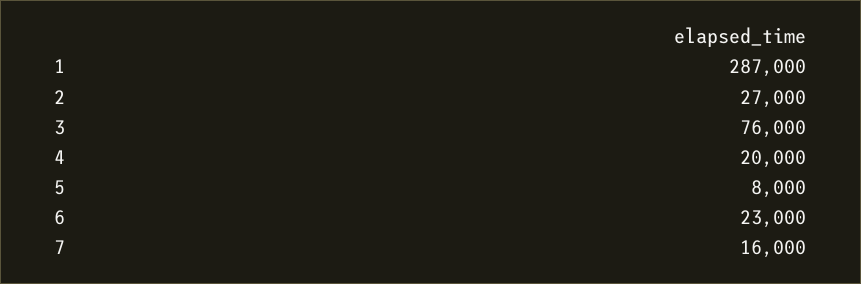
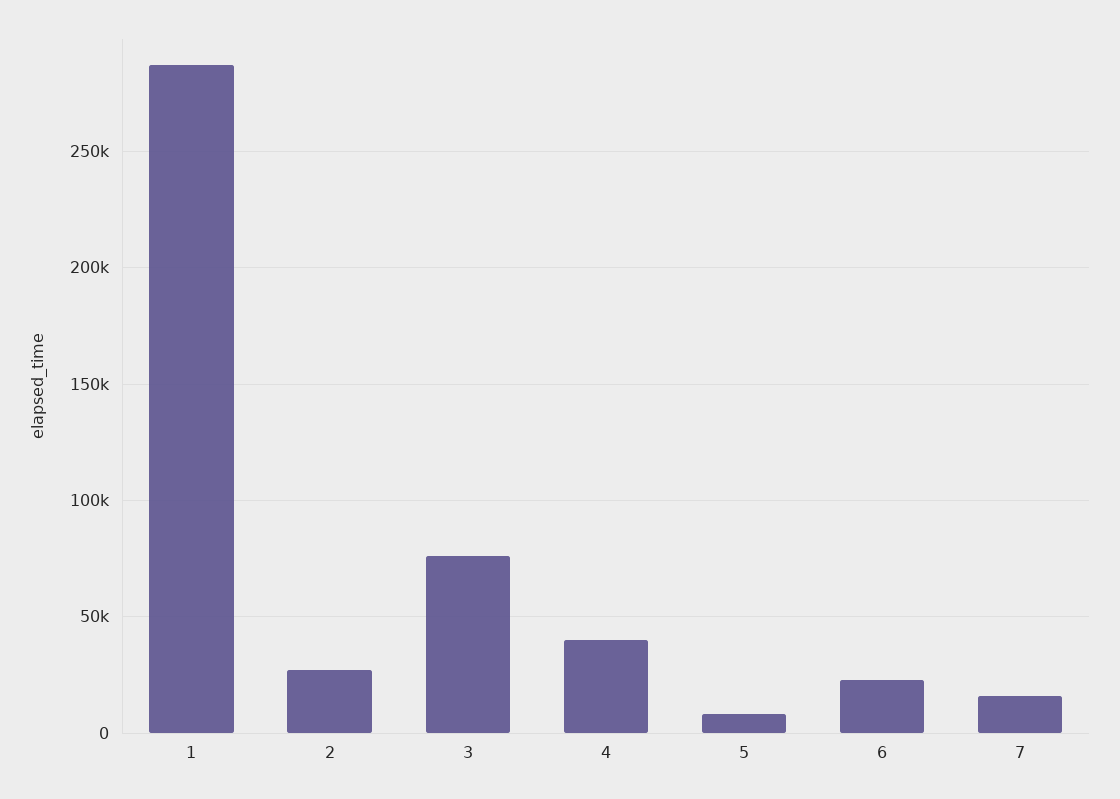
  {
    "1": 287000,
    "2": 27000,
    "3": 76000,
-   "4": 20000,
+   "4": 40000,
    "5": 8000,
    "6": 23000,
    "7": 16000
  }

